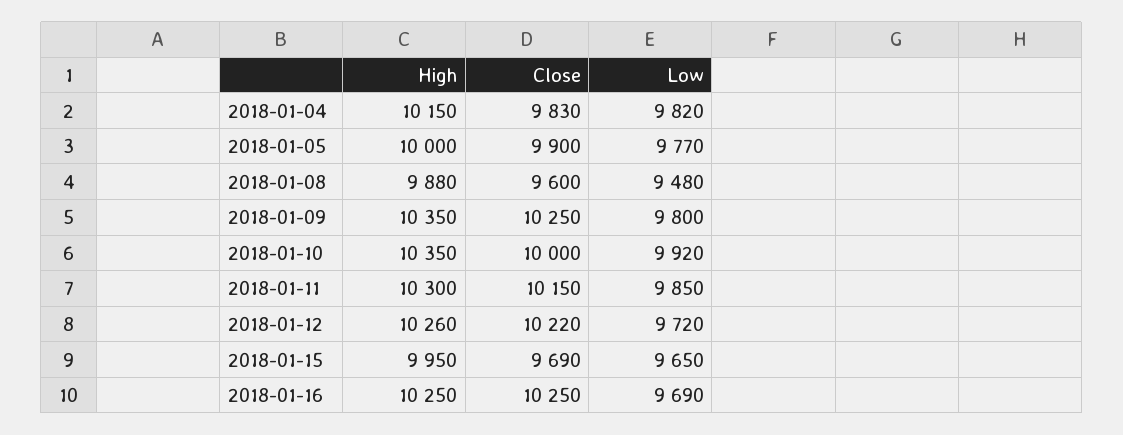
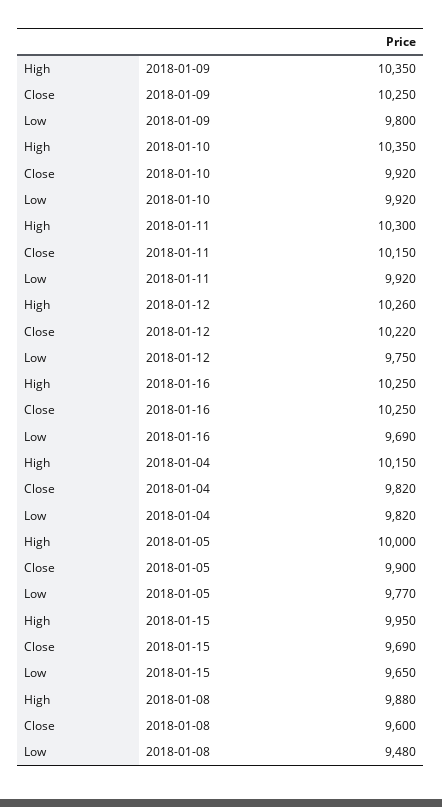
  {
    "High": {
      "2018-01-04": 10150,
      "2018-01-05": 10000,
      "2018-01-08": 9880,
      "2018-01-09": 10350,
      "2018-01-10": 10350,
      "2018-01-11": 10300,
      "2018-01-12": 10260,
      "2018-01-15": 9950,
      "2018-01-16": 10250
    },
    "Close": {
-     "2018-01-04": 9830,
+     "2018-01-04": 9820,
      "2018-01-05": 9900,
      "2018-01-08": 9600,
      "2018-01-09": 10250,
-     "2018-01-10": 10000,
+     "2018-01-10": 9920,
      "2018-01-11": 10150,
      "2018-01-12": 10220,
      "2018-01-15": 9690,
      "2018-01-16": 10250
    },
    "Low": {
      "2018-01-04": 9820,
      "2018-01-05": 9770,
      "2018-01-08": 9480,
      "2018-01-09": 9800,
      "2018-01-10": 9920,
-     "2018-01-11": 9850,
+     "2018-01-11": 9920,
-     "2018-01-12": 9720,
+     "2018-01-12": 9750,
      "2018-01-15": 9650,
      "2018-01-16": 9690
    }
  }

